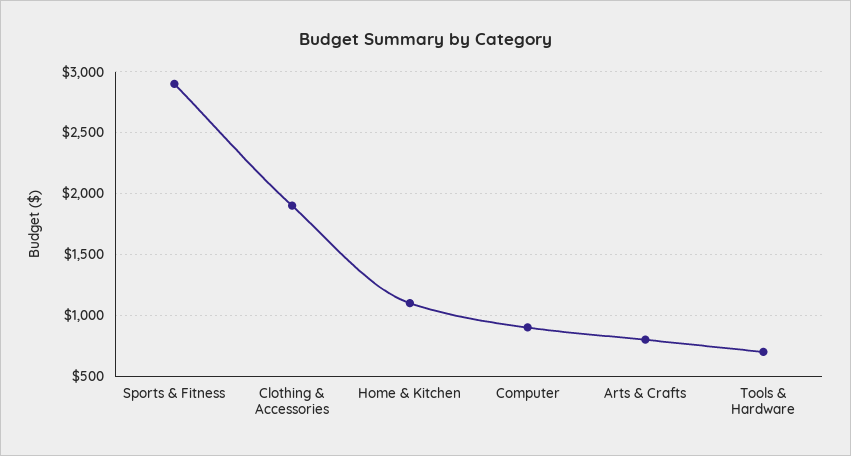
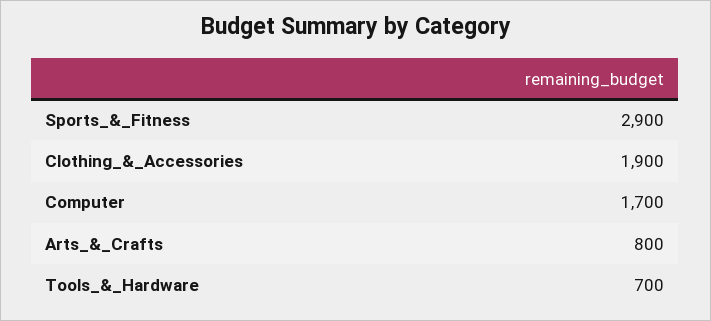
  {
    "Sports & Fitness": 2900,
    "Clothing & Accessories": 1900,
-   "Home & Kitchen": 1100,
-   "Computer": 900,
+   "Computer": 1700,
    "Arts & Crafts": 800,
    "Tools & Hardware": 700
  }

